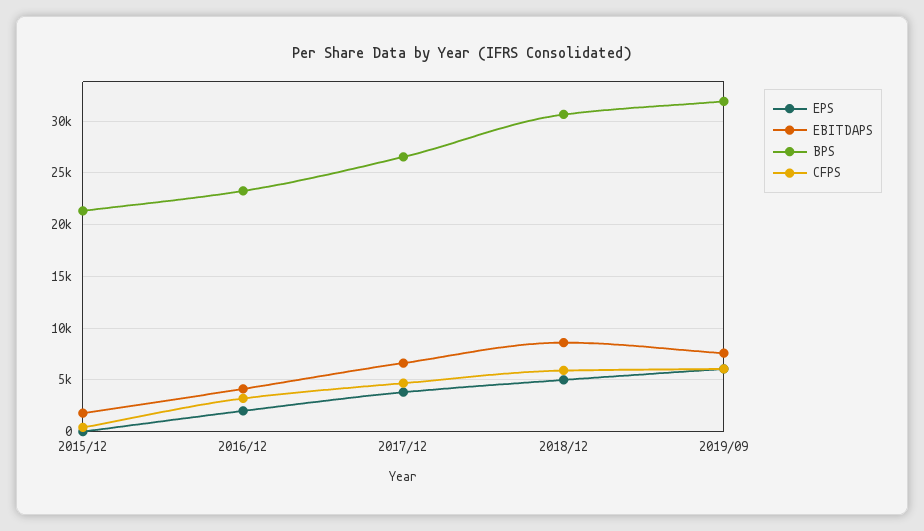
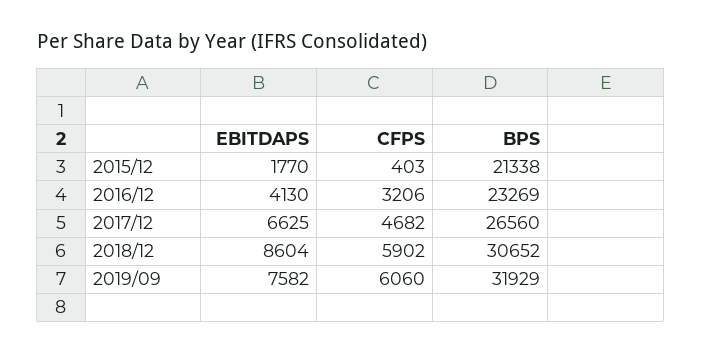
  {
-   "EPS": {
-     "2015/12": 0,
-     "2016/12": 2000,
-     "2017/12": 4000,
-     "2018/12": 5000,
-     "2019/09": 6000
-   },
    "EBITDAPS": {
      "2015/12": 1770,
      "2016/12": 4130,
      "2017/12": 6625,
      "2018/12": 8604,
      "2019/09": 7582
    },
    "BPS": {
      "2015/12": 21338,
      "2016/12": 23269,
      "2017/12": 26560,
      "2018/12": 30652,
      "2019/09": 31929
    },
    "CFPS": {
      "2015/12": 403,
      "2016/12": 3206,
      "2017/12": 4682,
      "2018/12": 5902,
      "2019/09": 6060
    }
  }

